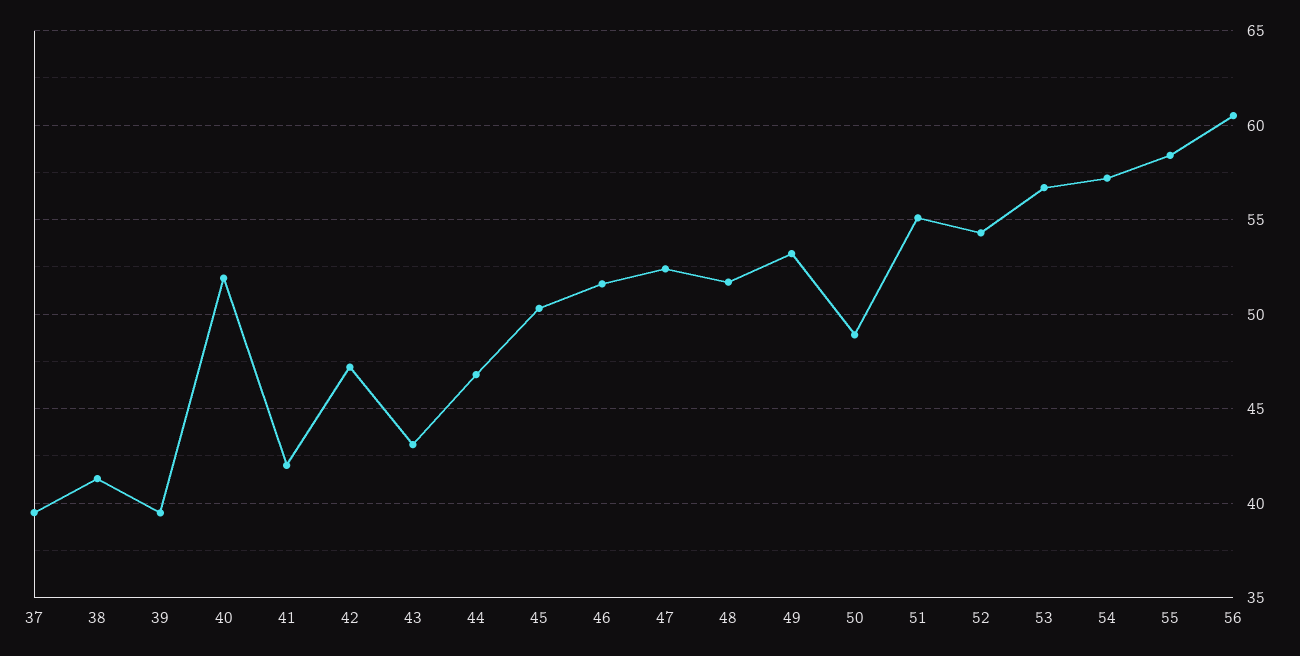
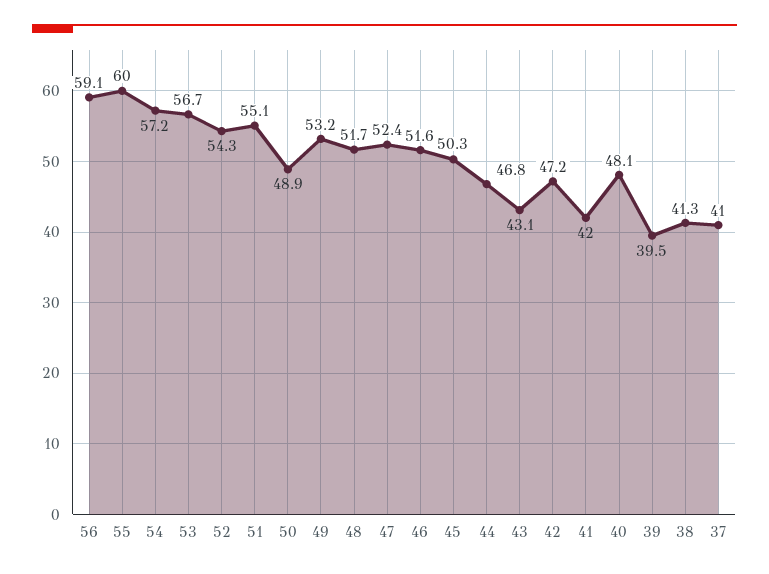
  {
-   "37": 39.5,
+   "37": 41,
    "38": 41.3,
    "39": 39.5,
-   "40": 52,
+   "40": 48.1,
    "41": 42,
    "42": 47.2,
    "43": 43.1,
    "44": 46.8,
    "45": 50.3,
    "46": 51.6,
    "47": 52.4,
    "48": 51.7,
    "49": 53.2,
    "50": 48.9,
    "51": 55.1,
    "52": 54.3,
    "53": 56.7,
    "54": 57.2,
-   "55": 58.5,
+   "55": 60,
-   "56": 60.5
+   "56": 59.1
  }

